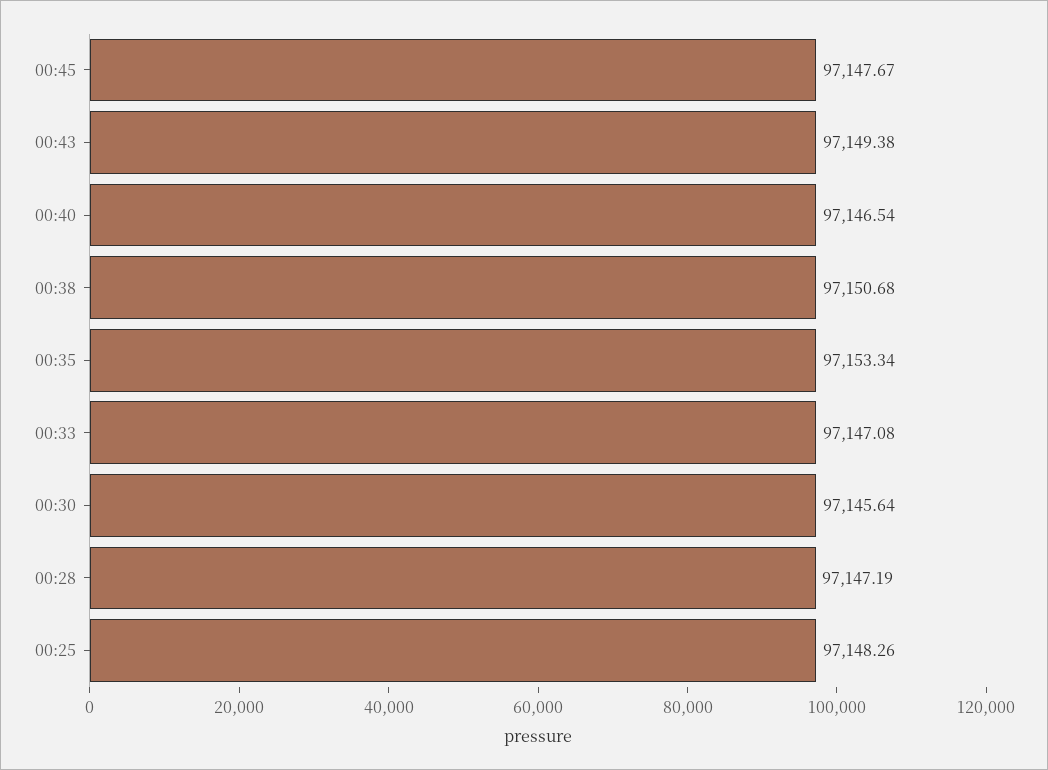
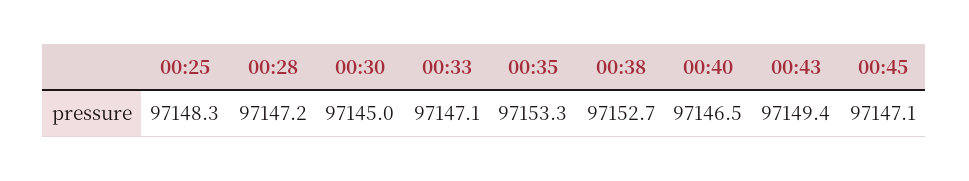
  {
-   "00:45": 97147.67,
+   "00:45": 97147.1,
    "00:43": 97149.38,
    "00:40": 97146.54,
-   "00:38": 97150.68,
+   "00:38": 97152.7,
    "00:35": 97153.34,
    "00:33": 97147.08,
-   "00:30": 97145.64,
+   "00:30": 97145,
    "00:28": 97147.19,
    "00:25": 97148.26
  }

